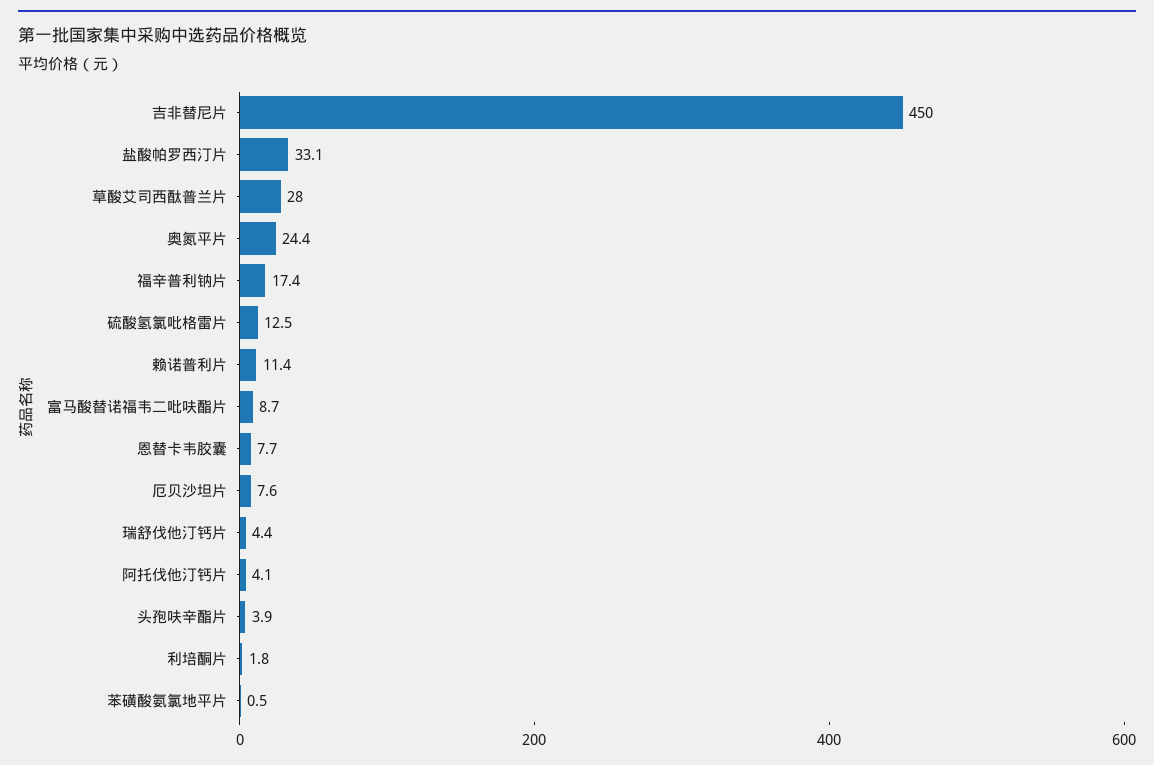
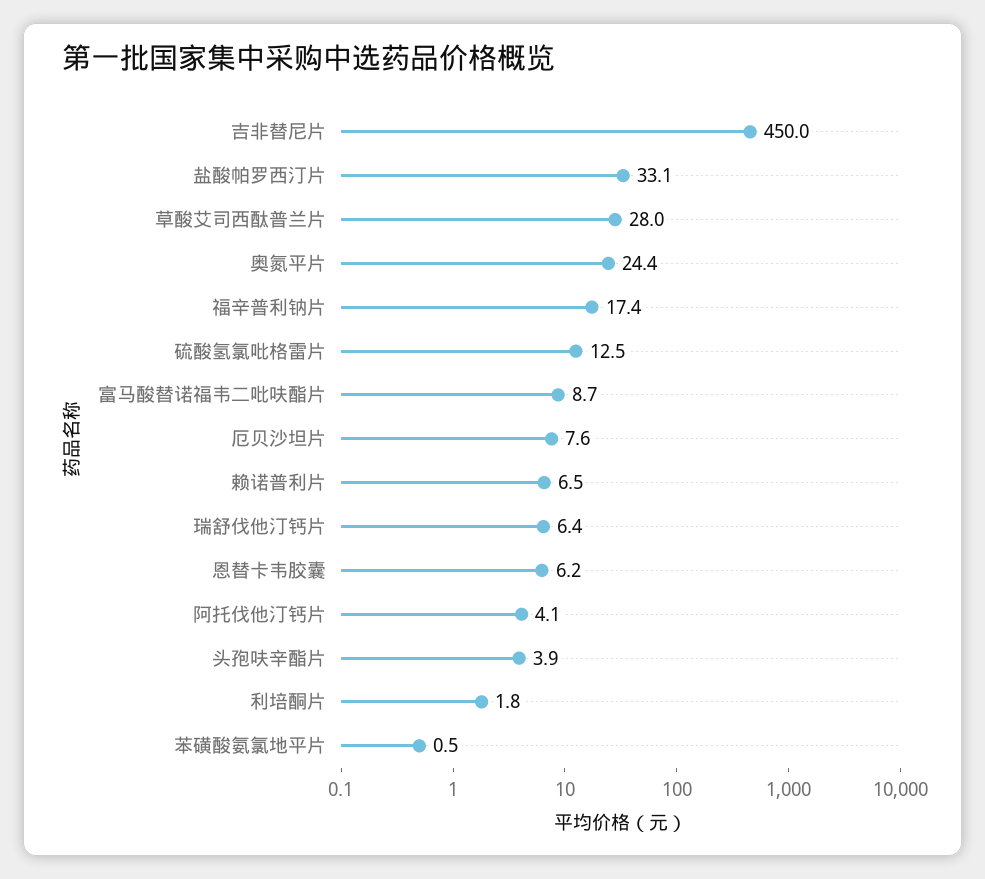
  {
    "吉非替尼片": 450,
    "盐酸帕罗西汀片": 33.1,
    "草酸艾司西酞普兰片": 28,
    "奥氮平片": 24.4,
    "福辛普利钠片": 17.4,
    "硫酸氢氯吡格雷片": 12.5,
-   "赖诺普利片": 11.4,
+   "赖诺普利片": 6.5,
    "富马酸替诺福韦二吡呋酯片": 8.7,
-   "恩替卡韦胶囊": 7.7,
+   "恩替卡韦胶囊": 6.2,
    "厄贝沙坦片": 7.6,
-   "瑞舒伐他汀钙片": 4.4,
+   "瑞舒伐他汀钙片": 6.4,
    "阿托伐他汀钙片": 4.1,
    "头孢呋辛酯片": 3.9,
    "利培酮片": 1.8,
    "苯磺酸氨氯地平片": 0.5
  }

